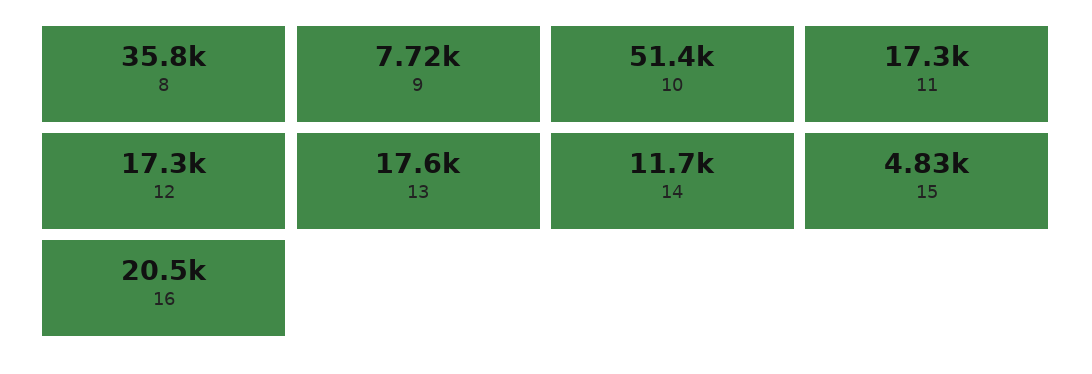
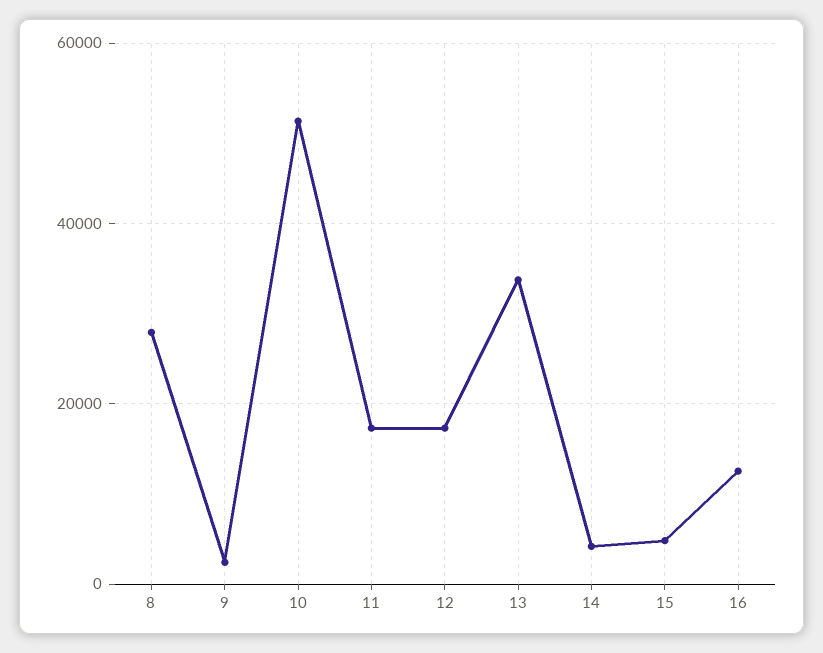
  {
-   "8": 35800,
+   "8": 28000,
-   "9": 7720,
+   "9": 2000,
    "10": 51400,
    "11": 17300,
    "12": 17300,
-   "13": 17600,
+   "13": 34000,
-   "14": 11700,
+   "14": 4000,
    "15": 4830,
-   "16": 20500
+   "16": 12000
  }

